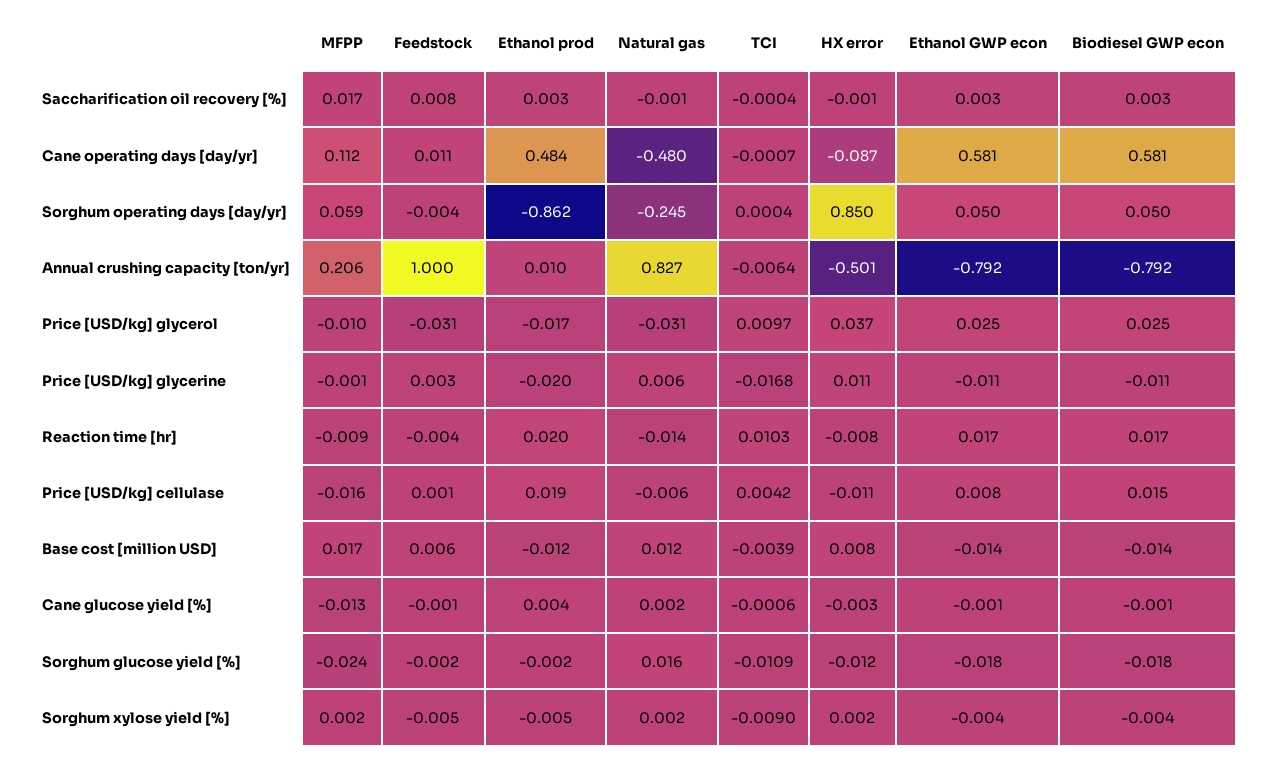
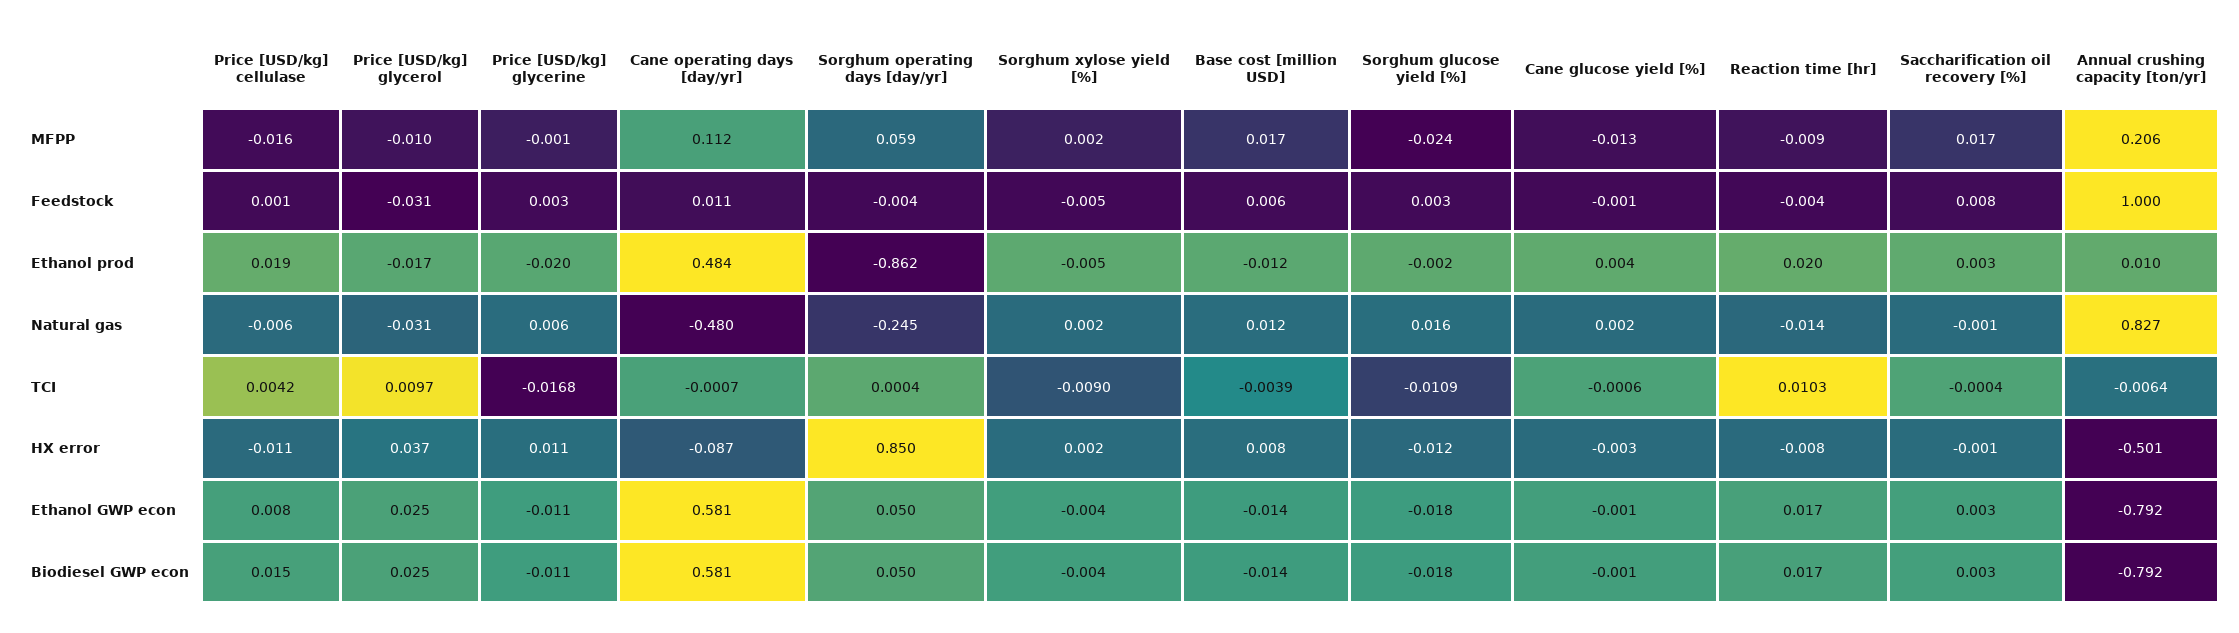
  {
    "MFPP": {
      "Saccharification oil recovery [%]": 0.017,
      "Cane operating days [day/yr]": 0.112,
      "Sorghum operating days [day/yr]": 0.059,
      "Annual crushing capacity [ton/yr]": 0.206,
      "Price [USD/kg] glycerol": -0.01,
      "Price [USD/kg] glycerine": -0.001,
      "Reaction time [hr]": -0.009,
      "Price [USD/kg] cellulase": -0.016,
      "Base cost [million USD]": 0.017,
      "Cane glucose yield [%]": -0.013,
      "Sorghum glucose yield [%]": -0.024,
      "Sorghum xylose yield [%]": 0.002
    },
    "Feedstock": {
      "Saccharification oil recovery [%]": 0.008,
      "Cane operating days [day/yr]": 0.011,
      "Sorghum operating days [day/yr]": -0.004,
      "Annual crushing capacity [ton/yr]": 1,
      "Price [USD/kg] glycerol": -0.031,
      "Price [USD/kg] glycerine": 0.003,
      "Reaction time [hr]": -0.004,
      "Price [USD/kg] cellulase": 0.001,
      "Base cost [million USD]": 0.006,
      "Cane glucose yield [%]": -0.001,
-     "Sorghum glucose yield [%]": -0.002,
+     "Sorghum glucose yield [%]": 0.003,
      "Sorghum xylose yield [%]": -0.005
    },
    "Ethanol prod": {
      "Saccharification oil recovery [%]": 0.003,
      "Cane operating days [day/yr]": 0.484,
      "Sorghum operating days [day/yr]": -0.862,
      "Annual crushing capacity [ton/yr]": 0.01,
      "Price [USD/kg] glycerol": -0.017,
      "Price [USD/kg] glycerine": -0.02,
      "Reaction time [hr]": 0.02,
      "Price [USD/kg] cellulase": 0.019,
      "Base cost [million USD]": -0.012,
      "Cane glucose yield [%]": 0.004,
      "Sorghum glucose yield [%]": -0.002,
      "Sorghum xylose yield [%]": -0.005
    },
    "Natural gas": {
      "Saccharification oil recovery [%]": -0.001,
      "Cane operating days [day/yr]": -0.48,
      "Sorghum operating days [day/yr]": -0.245,
      "Annual crushing capacity [ton/yr]": 0.827,
      "Price [USD/kg] glycerol": -0.031,
      "Price [USD/kg] glycerine": 0.006,
      "Reaction time [hr]": -0.014,
      "Price [USD/kg] cellulase": -0.006,
      "Base cost [million USD]": 0.012,
      "Cane glucose yield [%]": 0.002,
      "Sorghum glucose yield [%]": 0.016,
      "Sorghum xylose yield [%]": 0.002
    },
    "TCI": {
      "Saccharification oil recovery [%]": -0.0004,
      "Cane operating days [day/yr]": -0.0007,
      "Sorghum operating days [day/yr]": 0.0004,
      "Annual crushing capacity [ton/yr]": -0.0064,
      "Price [USD/kg] glycerol": 0.0097,
      "Price [USD/kg] glycerine": -0.0168,
      "Reaction time [hr]": 0.0103,
      "Price [USD/kg] cellulase": 0.0042,
      "Base cost [million USD]": -0.0039,
      "Cane glucose yield [%]": -0.0006,
      "Sorghum glucose yield [%]": -0.0109,
      "Sorghum xylose yield [%]": -0.009
    },
    "HX error": {
      "Saccharification oil recovery [%]": -0.001,
      "Cane operating days [day/yr]": -0.087,
      "Sorghum operating days [day/yr]": 0.85,
      "Annual crushing capacity [ton/yr]": -0.501,
      "Price [USD/kg] glycerol": 0.037,
      "Price [USD/kg] glycerine": 0.011,
      "Reaction time [hr]": -0.008,
      "Price [USD/kg] cellulase": -0.011,
      "Base cost [million USD]": 0.008,
      "Cane glucose yield [%]": -0.003,
      "Sorghum glucose yield [%]": -0.012,
      "Sorghum xylose yield [%]": 0.002
    },
    "Ethanol GWP econ": {
      "Saccharification oil recovery [%]": 0.003,
      "Cane operating days [day/yr]": 0.581,
      "Sorghum operating days [day/yr]": 0.05,
      "Annual crushing capacity [ton/yr]": -0.792,
      "Price [USD/kg] glycerol": 0.025,
      "Price [USD/kg] glycerine": -0.011,
      "Reaction time [hr]": 0.017,
      "Price [USD/kg] cellulase": 0.008,
      "Base cost [million USD]": -0.014,
      "Cane glucose yield [%]": -0.001,
      "Sorghum glucose yield [%]": -0.018,
      "Sorghum xylose yield [%]": -0.004
    },
    "Biodiesel GWP econ": {
      "Saccharification oil recovery [%]": 0.003,
      "Cane operating days [day/yr]": 0.581,
      "Sorghum operating days [day/yr]": 0.05,
      "Annual crushing capacity [ton/yr]": -0.792,
      "Price [USD/kg] glycerol": 0.025,
      "Price [USD/kg] glycerine": -0.011,
      "Reaction time [hr]": 0.017,
      "Price [USD/kg] cellulase": 0.015,
      "Base cost [million USD]": -0.014,
      "Cane glucose yield [%]": -0.001,
      "Sorghum glucose yield [%]": -0.018,
      "Sorghum xylose yield [%]": -0.004
    }
  }

